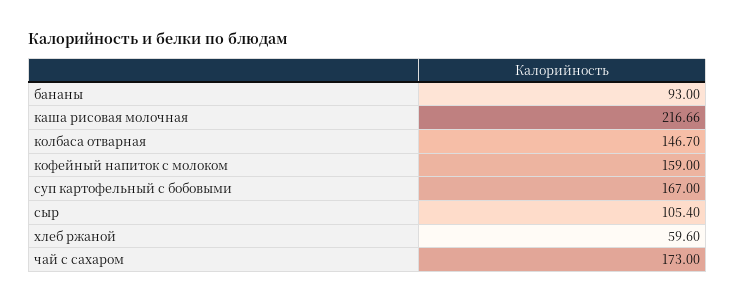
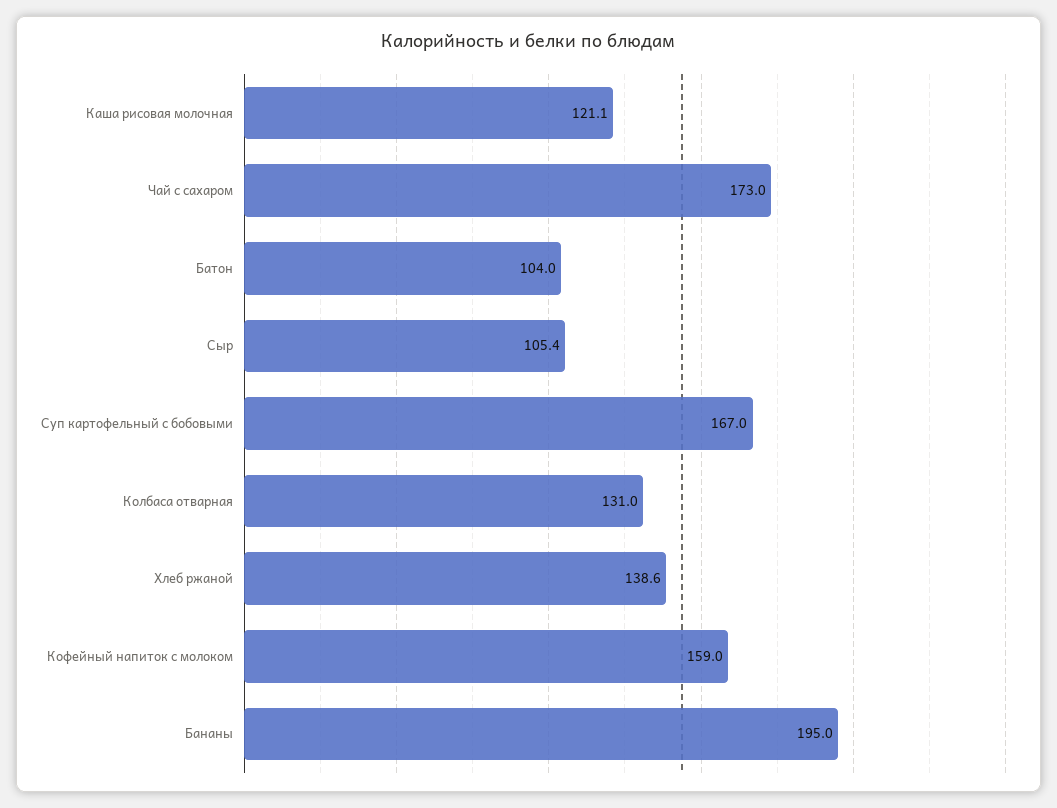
  {
-   "бананы": 93,
+   "бананы": 195,
-   "каша рисовая молочная": 216.66,
+   "каша рисовая молочная": 121.1,
-   "колбаса отварная": 146.7,
+   "колбаса отварная": 131,
    "кофейный напиток с молоком": 159,
    "суп картофельный с бобовыми": 167,
    "сыр": 105.4,
-   "хлеб ржаной": 59.6,
+   "хлеб ржаной": 138.6,
-   "чай с сахаром": 173
+   "чай с сахаром": 173,
+   "Батон": 104
  }

